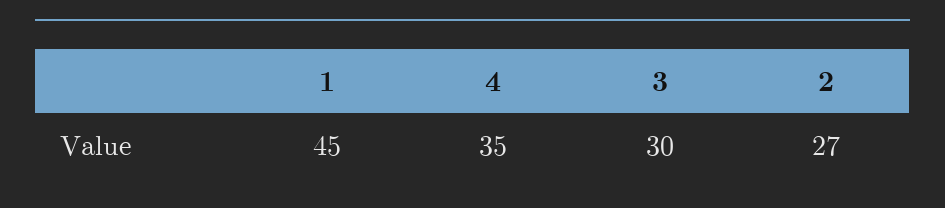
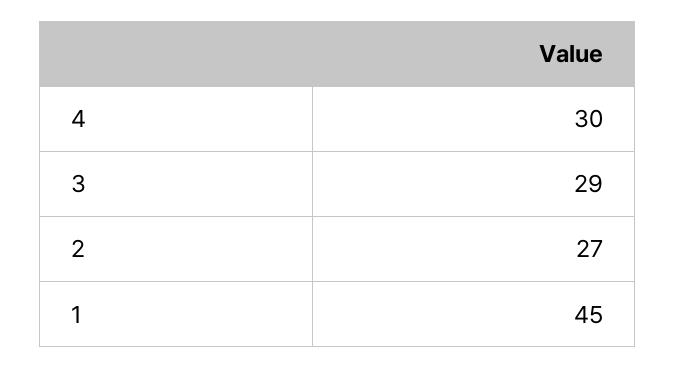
  {
    "1": 45,
-   "4": 35,
+   "4": 30,
-   "3": 30,
+   "3": 29,
    "2": 27
  }

